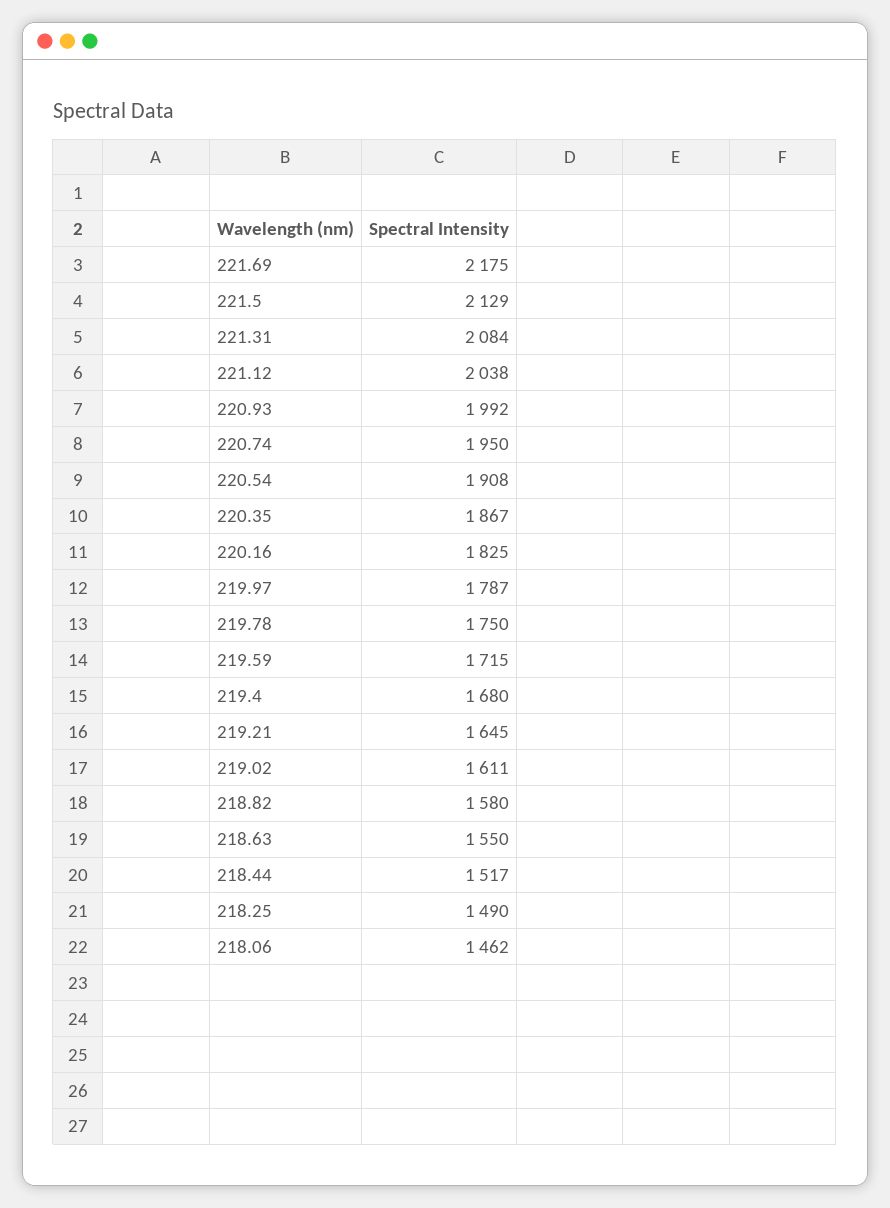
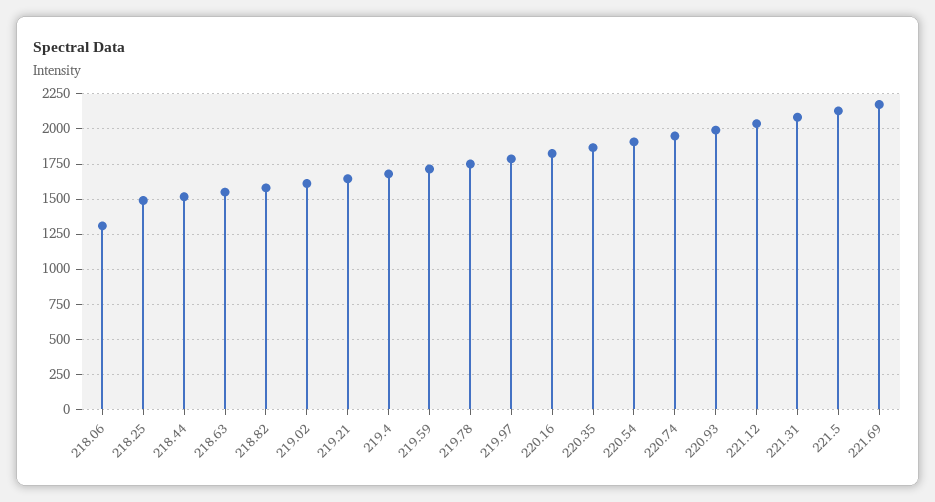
  {
    "221.69": 2175,
    "221.5": 2129,
    "221.31": 2084,
    "221.12": 2038,
    "220.93": 1992,
    "220.74": 1950,
    "220.54": 1908,
    "220.35": 1867,
    "220.16": 1825,
    "219.97": 1787,
    "219.78": 1750,
    "219.59": 1715,
    "219.4": 1680,
    "219.21": 1645,
    "219.02": 1611,
    "218.82": 1580,
    "218.63": 1550,
    "218.44": 1517,
    "218.25": 1490,
-   "218.06": 1462
+   "218.06": 1300
  }

